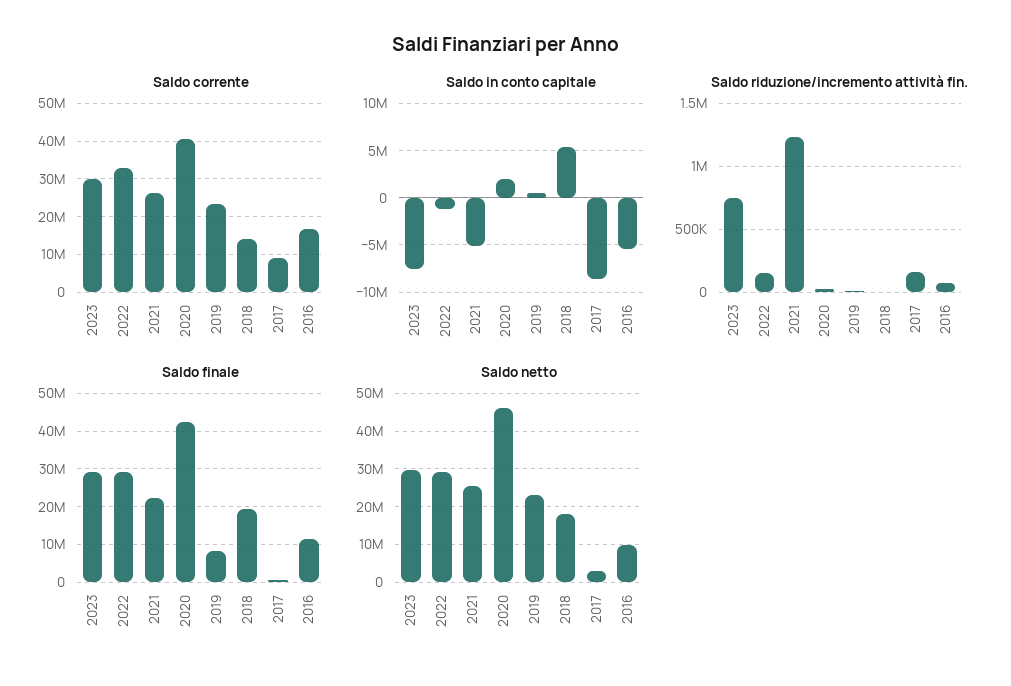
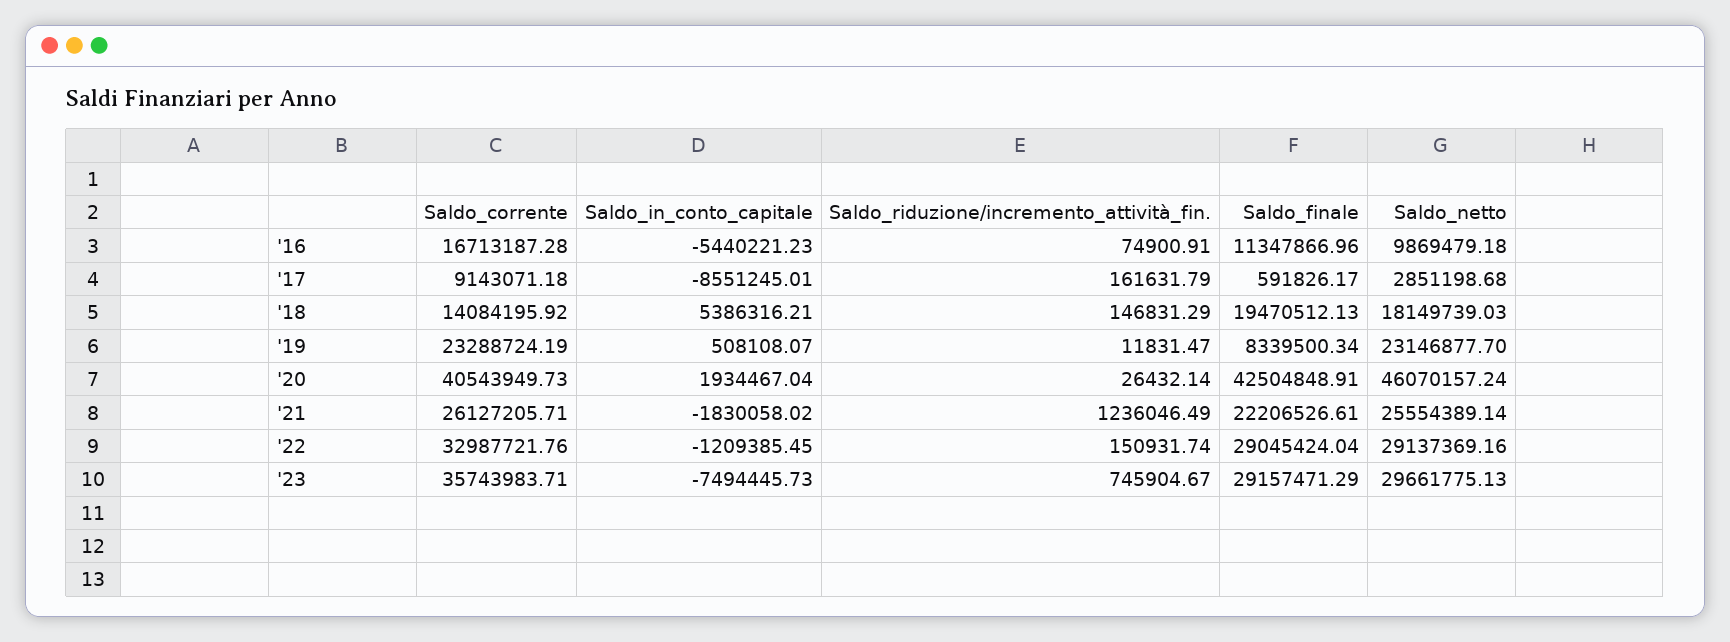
  {
    "Saldo corrente": {
-     "2023": 30000000,
+     "2023": 35743983.71,
      "2022": 32987721.76,
      "2021": 26127205.71,
      "2020": 40543949.73,
      "2019": 23288724.19,
      "2018": 14084195.92,
      "2017": 9143071.18,
      "2016": 16713187.28
    },
    "Saldo in conto capitale": {
      "2023": -7494445.73,
      "2022": -1209385.45,
-     "2021": -5000000,
+     "2021": -1830058.02,
      "2020": 1934467.04,
      "2019": 508108.07,
      "2018": 5386316.21,
      "2017": -8551245.01,
      "2016": -5440221.23
    },
    "Saldo riduzione/incremento attività fin.": {
      "2023": 745904.67,
      "2022": 150931.74,
      "2021": 1236046.49,
      "2020": 26432.14,
      "2019": 11831.47,
-     "2018": 0,
+     "2018": 146831.29,
      "2017": 161631.79,
      "2016": 74900.91
    },
    "Saldo finale": {
      "2023": 29157471.29,
      "2022": 29045424.04,
      "2021": 22206526.61,
      "2020": 42504848.91,
      "2019": 8339500.34,
      "2018": 19470512.13,
      "2017": 591826.17,
      "2016": 11347866.96
    },
    "Saldo netto": {
      "2023": 29661775.13,
      "2022": 29137369.16,
      "2021": 25554389.14,
      "2020": 46070157.24,
      "2019": 23146877.7,
      "2018": 18149739.03,
      "2017": 2851198.68,
      "2016": 9869479.18
    }
  }

